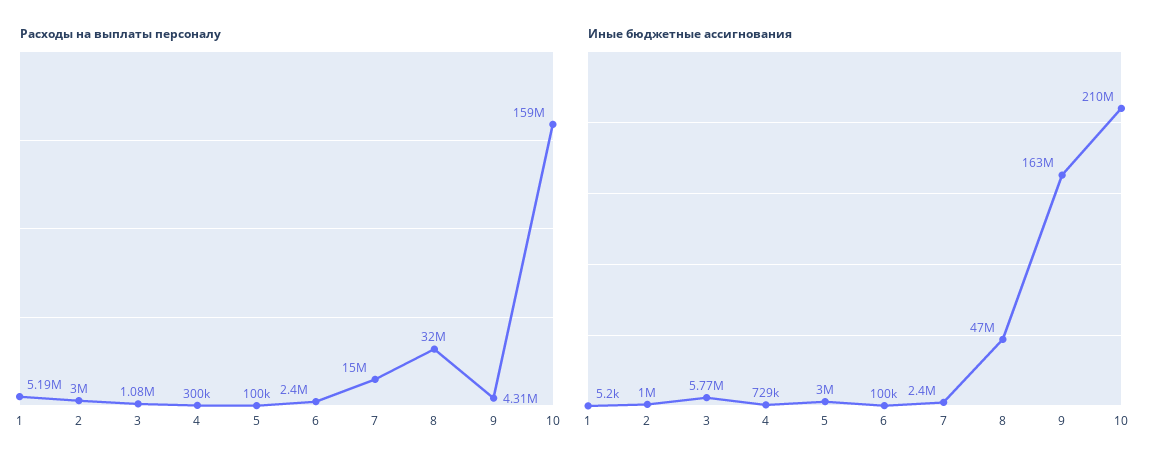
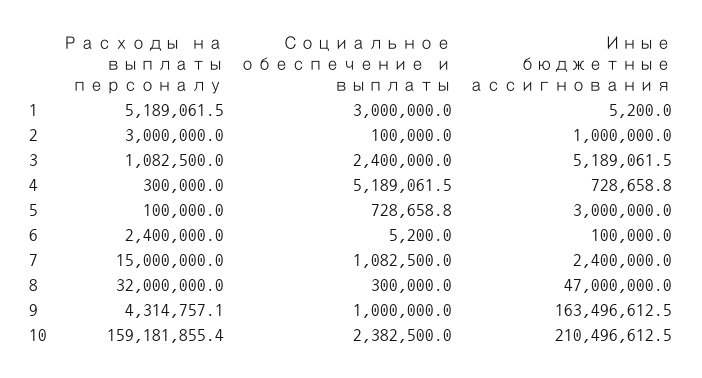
  {
    "Расходы на выплаты персоналу": {
      "1": 5189061.5,
      "2": 3000000,
      "3": 1082500,
      "4": 300000,
      "5": 100000,
      "6": 2400000,
      "7": 15000000,
      "8": 32000000,
      "9": 4314757.1,
      "10": 159181855.4
    },
    "Иные бюджетные ассигнования": {
      "1": 5200,
      "2": 1000000,
-     "3": 5770000,
+     "3": 5189061.5,
      "4": 728658.8,
      "5": 3000000,
      "6": 100000,
      "7": 2400000,
      "8": 47000000,
      "9": 163496612.5,
      "10": 210496612.5
-   }
+   },
+   "Социальное обеспечение и выплаты": {
+     "1": 3000000,
+     "2": 100000,
+     "3": 2400000,
+     "4": 5189061.5,
+     "5": 728658.8,
+     "6": 5200,
+     "7": 1082500,
+     "8": 300000,
+     "9": 1000000,
+     "10": 2382500
+   }
  }

